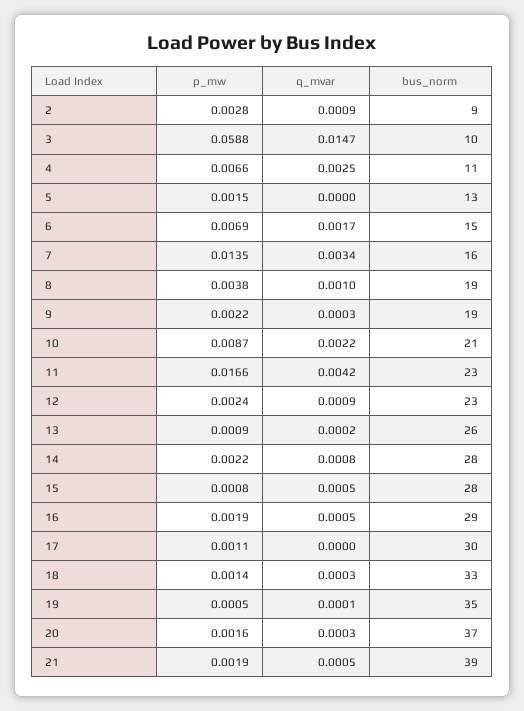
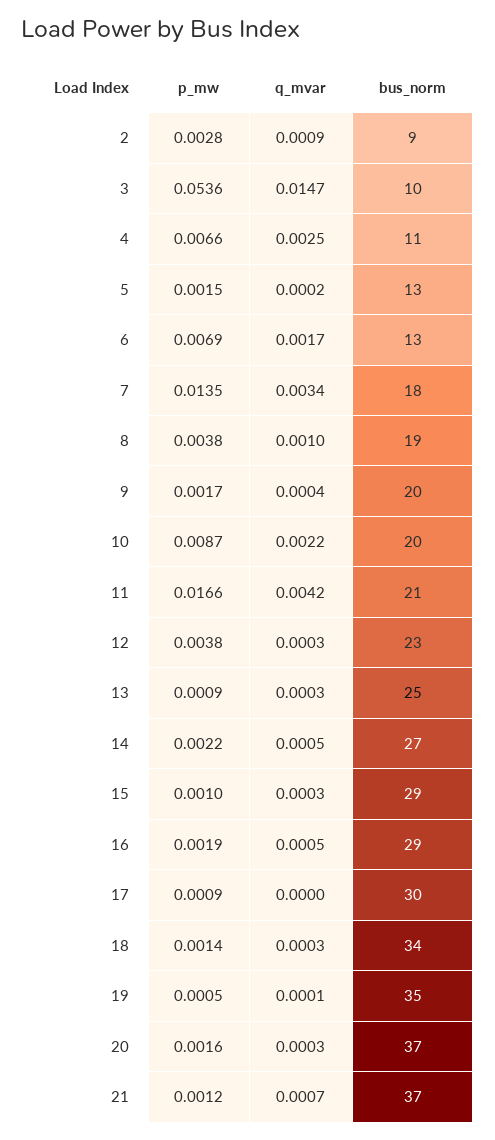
  {
    "p_mw": {
      "2": 0.0028,
-     "3": 0.0588,
+     "3": 0.0536,
      "4": 0.0066,
      "5": 0.0015,
      "6": 0.0069,
      "7": 0.0135,
      "8": 0.0038,
-     "9": 0.0022,
+     "9": 0.0017,
      "10": 0.0087,
      "11": 0.0166,
-     "12": 0.0024,
+     "12": 0.0038,
      "13": 0.0009,
      "14": 0.0022,
-     "15": 0.0008,
+     "15": 0.001,
      "16": 0.0019,
-     "17": 0.0011,
+     "17": 0.0009,
      "18": 0.0014,
      "19": 0.0005,
      "20": 0.0016,
-     "21": 0.0019
+     "21": 0.0012
    },
    "q_mvar": {
      "2": 0.0009,
      "3": 0.0147,
      "4": 0.0025,
-     "5": 0,
+     "5": 0.0002,
      "6": 0.0017,
      "7": 0.0034,
      "8": 0.001,
-     "9": 0.0003,
+     "9": 0.0004,
      "10": 0.0022,
      "11": 0.0042,
-     "12": 0.0009,
+     "12": 0.0003,
-     "13": 0.0002,
+     "13": 0.0003,
-     "14": 0.0008,
+     "14": 0.0005,
-     "15": 0.0005,
+     "15": 0.0003,
      "16": 0.0005,
      "17": 0,
      "18": 0.0003,
      "19": 0.0001,
      "20": 0.0003,
-     "21": 0.0005
+     "21": 0.0007
    },
    "bus_norm": {
      "2": 9,
      "3": 10,
      "4": 11,
      "5": 13,
-     "6": 15,
+     "6": 13,
-     "7": 16,
+     "7": 18,
      "8": 19,
-     "9": 19,
+     "9": 20,
-     "10": 21,
+     "10": 20,
-     "11": 23,
+     "11": 21,
      "12": 23,
-     "13": 26,
+     "13": 25,
-     "14": 28,
+     "14": 27,
-     "15": 28,
+     "15": 29,
      "16": 29,
      "17": 30,
-     "18": 33,
+     "18": 34,
      "19": 35,
      "20": 37,
-     "21": 39
+     "21": 37
    }
  }

